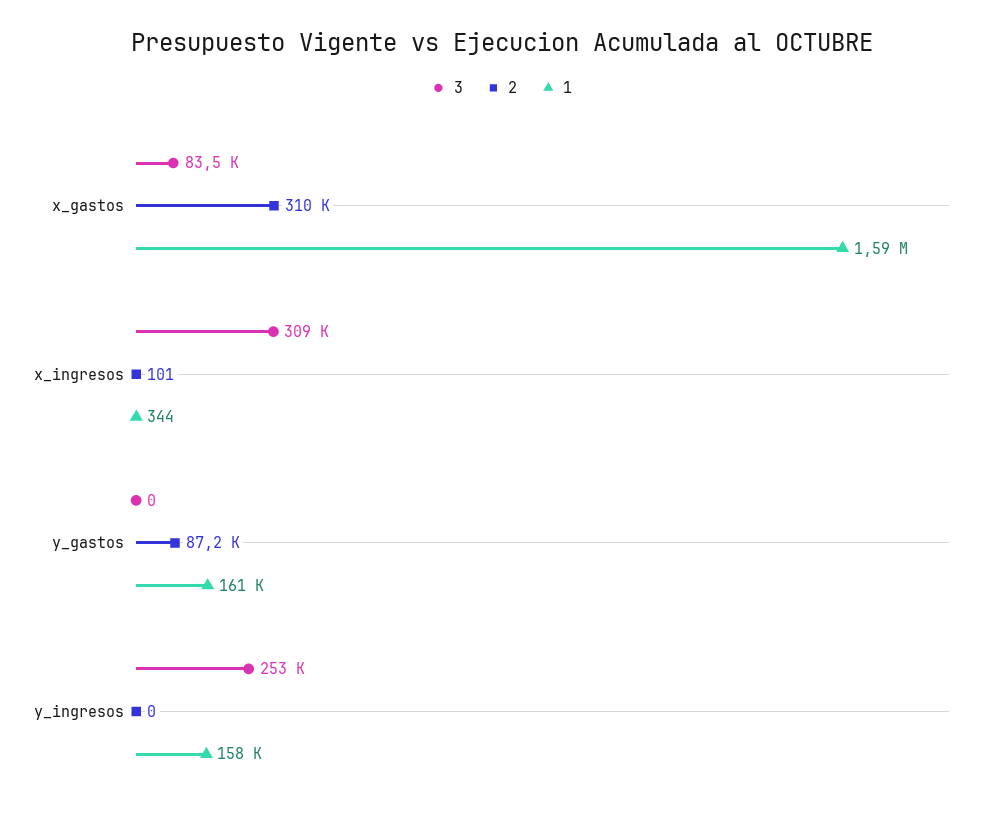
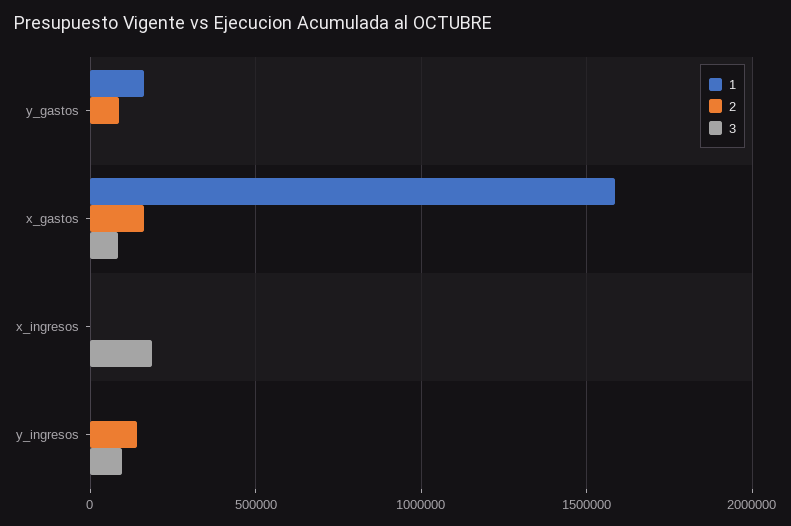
  {
    "3": {
      "x_gastos": 83500,
-     "x_ingresos": 309000,
+     "x_ingresos": 200000,
      "y_gastos": 0,
-     "y_ingresos": 253000
+     "y_ingresos": 100000
    },
    "2": {
-     "x_gastos": 310000,
+     "x_gastos": 150000,
      "x_ingresos": 101,
      "y_gastos": 87200,
-     "y_ingresos": 0
+     "y_ingresos": 150000
    },
    "1": {
      "x_gastos": 1590000,
      "x_ingresos": 344,
      "y_gastos": 161000,
-     "y_ingresos": 158000
+     "y_ingresos": 0
    }
  }

